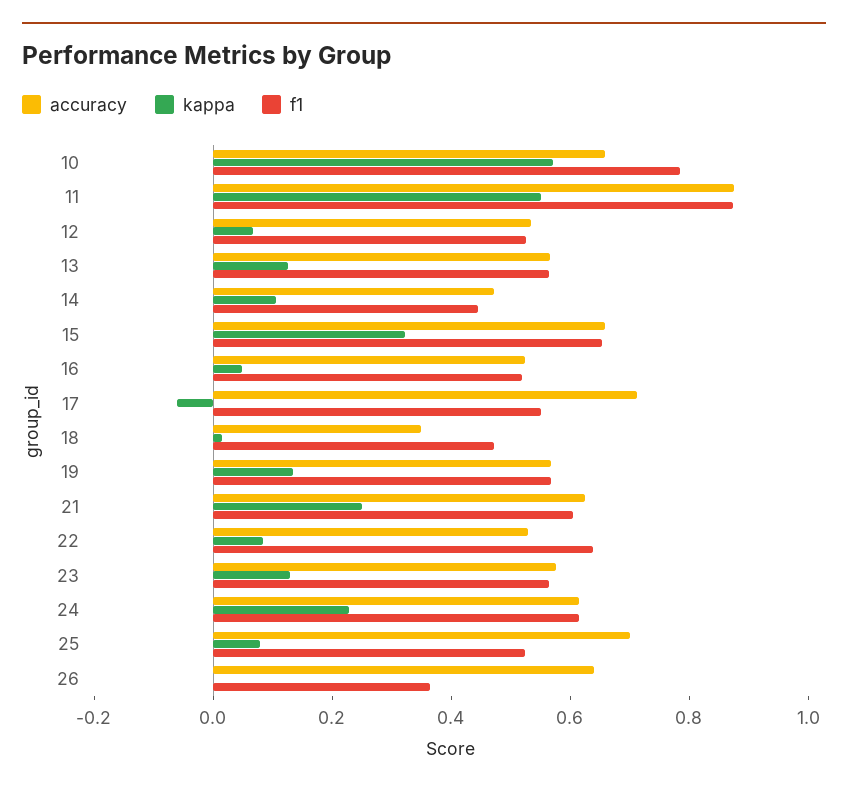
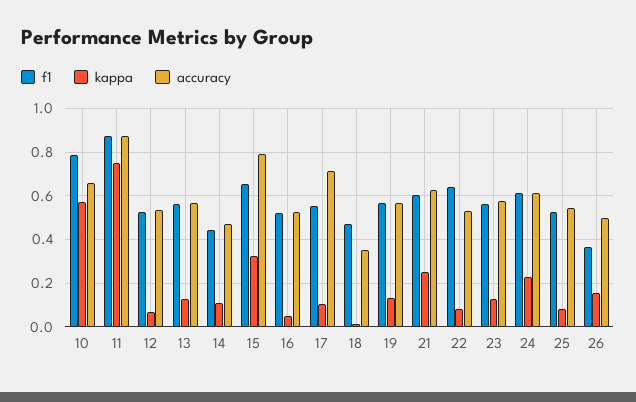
  {
    "accuracy": {
      "10": 0.65,
      "11": 0.9,
      "12": 0.55,
      "13": 0.55,
      "14": 0.45,
-     "15": 0.65,
+     "15": 0.8,
      "16": 0.5,
      "17": 0.7,
      "18": 0.35,
      "19": 0.55,
      "21": 0.65,
      "22": 0.55,
      "23": 0.6,
      "24": 0.6,
-     "25": 0.7,
+     "25": 0.55,
-     "26": 0.65
+     "26": 0.5
    },
    "kappa": {
      "10": 0.55,
-     "11": 0.55,
+     "11": 0.75,
      "12": 0.05,
      "13": 0.15,
      "14": 0.1,
      "15": 0.3,
      "16": 0.05,
-     "17": -0.05,
+     "17": 0.1,
      "18": 0,
      "19": 0.15,
      "21": 0.25,
      "22": 0.1,
      "23": 0.15,
      "24": 0.25,
      "25": 0.1,
-     "26": 0
+     "26": 0.15
    },
    "f1": {
      "10": 0.8,
      "11": 0.85,
      "12": 0.5,
      "13": 0.55,
      "14": 0.45,
      "15": 0.65,
      "16": 0.5,
      "17": 0.55,
      "18": 0.45,
      "19": 0.55,
      "21": 0.6,
      "22": 0.65,
      "23": 0.55,
      "24": 0.6,
      "25": 0.5,
      "26": 0.35
    }
  }

